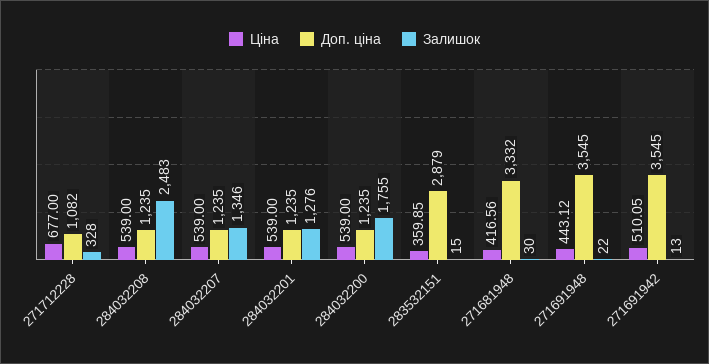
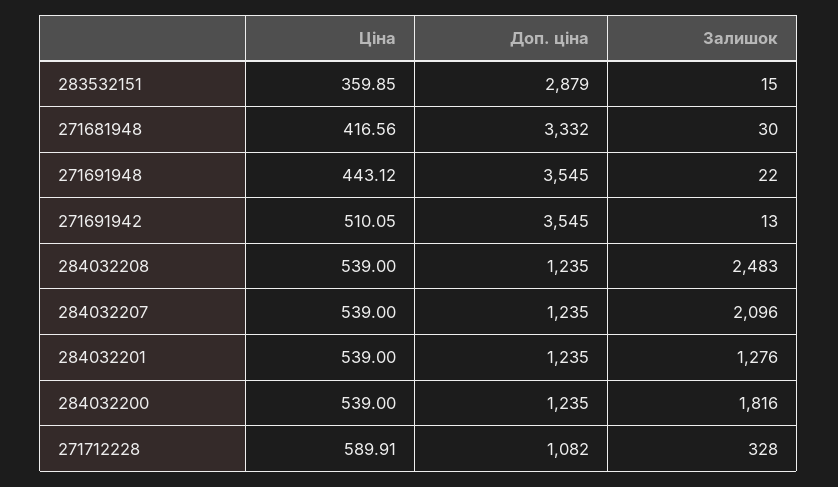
  {
    "Ціна": {
-     "271712228": 677,
+     "271712228": 589.91,
      "284032208": 539,
      "284032207": 539,
      "284032201": 539,
      "284032200": 539,
      "283532151": 359.85,
      "271681948": 416.56,
      "271691948": 443.12,
      "271691942": 510.05
    },
    "Доп. ціна": {
      "271712228": 1082,
      "284032208": 1235,
      "284032207": 1235,
      "284032201": 1235,
      "284032200": 1235,
      "283532151": 2879,
      "271681948": 3332,
      "271691948": 3545,
      "271691942": 3545
    },
    "Залишок": {
      "271712228": 328,
      "284032208": 2483,
-     "284032207": 1346,
+     "284032207": 2096,
      "284032201": 1276,
-     "284032200": 1755,
+     "284032200": 1816,
      "283532151": 15,
      "271681948": 30,
      "271691948": 22,
      "271691942": 13
    }
  }

